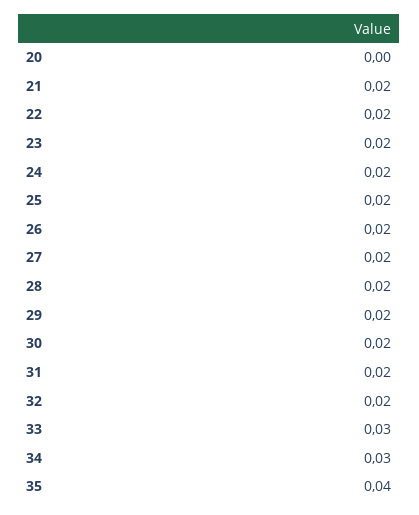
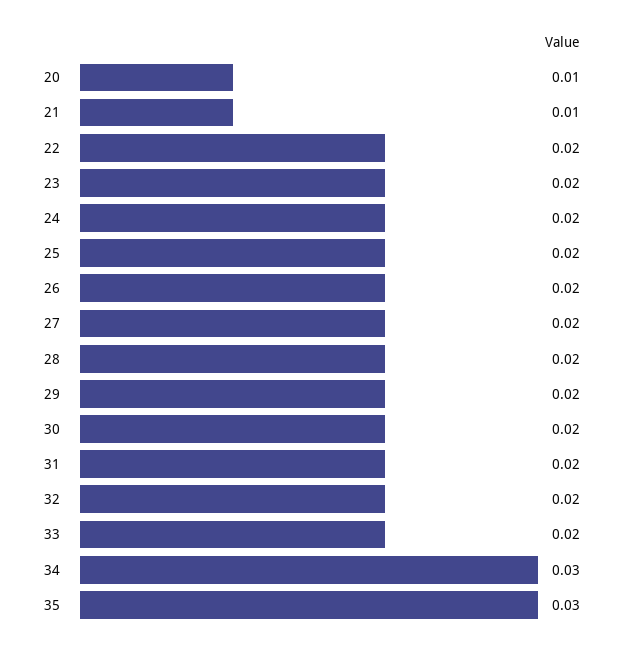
  {
-   "20": 0,
+   "20": 0.01,
-   "21": 0.02,
+   "21": 0.01,
    "22": 0.02,
    "23": 0.02,
    "24": 0.02,
    "25": 0.02,
    "26": 0.02,
    "27": 0.02,
    "28": 0.02,
    "29": 0.02,
    "30": 0.02,
    "31": 0.02,
    "32": 0.02,
-   "33": 0.03,
+   "33": 0.02,
    "34": 0.03,
-   "35": 0.04
+   "35": 0.03
  }

